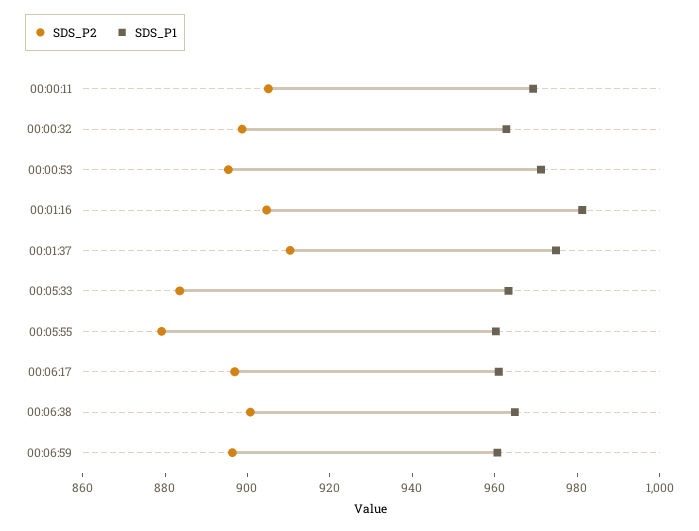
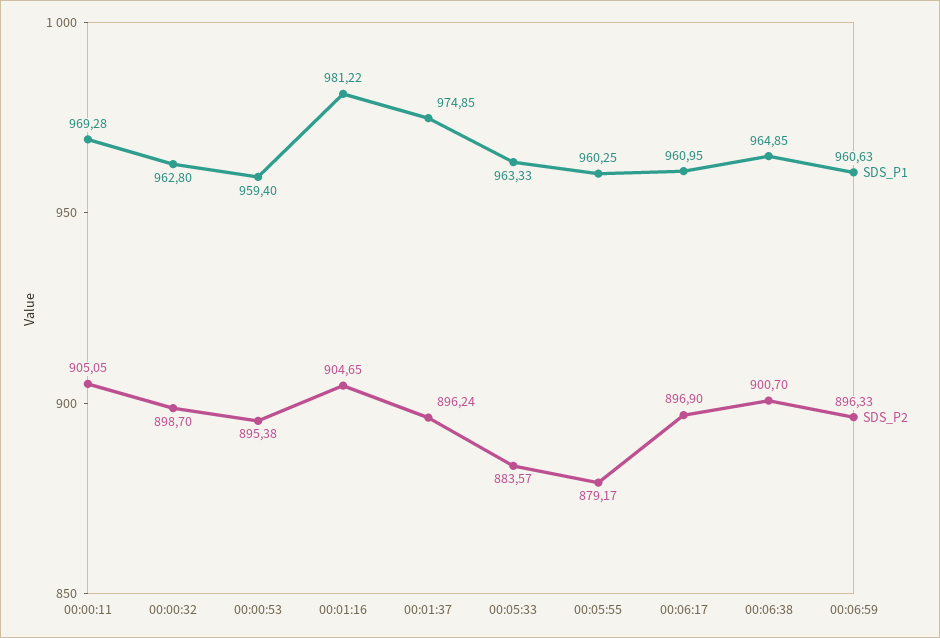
  {
    "SDS_P2": {
      "00:00:11": 905.05,
      "00:00:32": 898.7,
      "00:00:53": 895.38,
      "00:01:16": 904.65,
-     "00:01:37": 910,
+     "00:01:37": 896.24,
      "00:05:33": 883.57,
      "00:05:55": 879.17,
      "00:06:17": 896.9,
      "00:06:38": 900.7,
      "00:06:59": 896.33
    },
    "SDS_P1": {
      "00:00:11": 969.28,
      "00:00:32": 962.8,
-     "00:00:53": 970,
+     "00:00:53": 959.4,
      "00:01:16": 981.22,
      "00:01:37": 974.85,
      "00:05:33": 963.33,
      "00:05:55": 960.25,
      "00:06:17": 960.95,
      "00:06:38": 964.85,
      "00:06:59": 960.63
    }
  }

